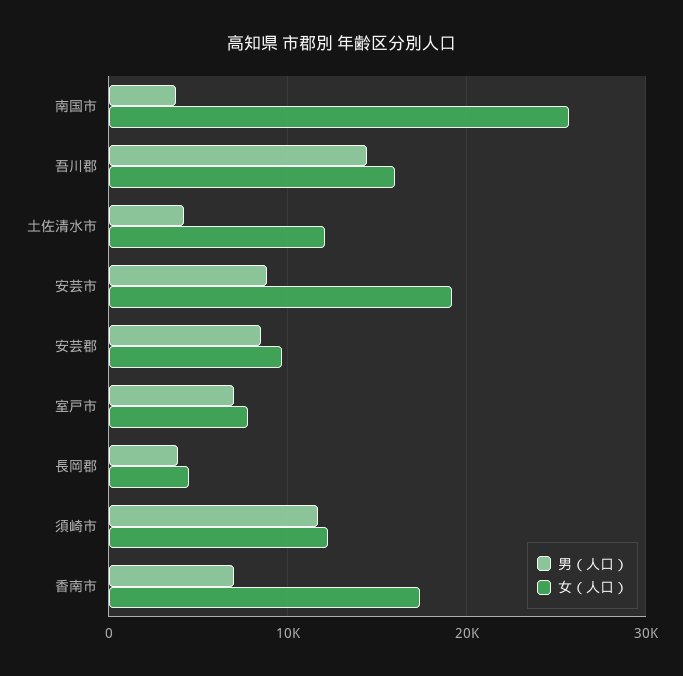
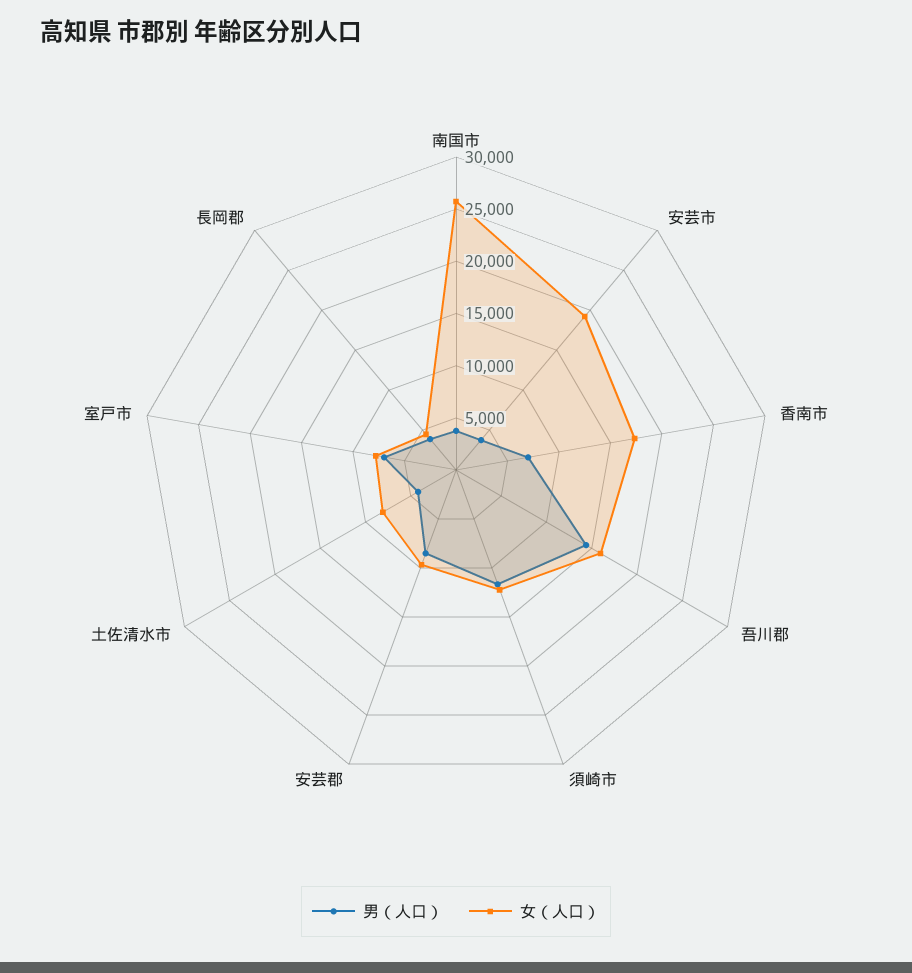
  {
    "男（人口）": {
      "南国市": 4000,
      "吾川郡": 14000,
      "土佐清水市": 4000,
-     "安芸市": 9000,
+     "安芸市": 4000,
      "安芸郡": 8000,
      "室戸市": 7000,
      "長岡郡": 4000,
      "須崎市": 12000,
      "香南市": 7000
    },
    "女（人口）": {
      "南国市": 26000,
      "吾川郡": 16000,
-     "土佐清水市": 12000,
+     "土佐清水市": 8000,
      "安芸市": 19000,
      "安芸郡": 10000,
      "室戸市": 8000,
      "長岡郡": 4000,
      "須崎市": 12000,
      "香南市": 17000
    }
  }

